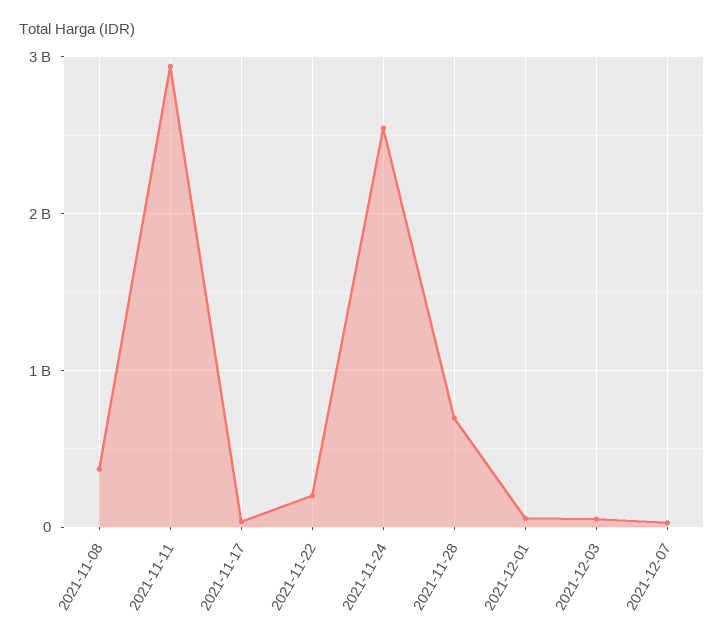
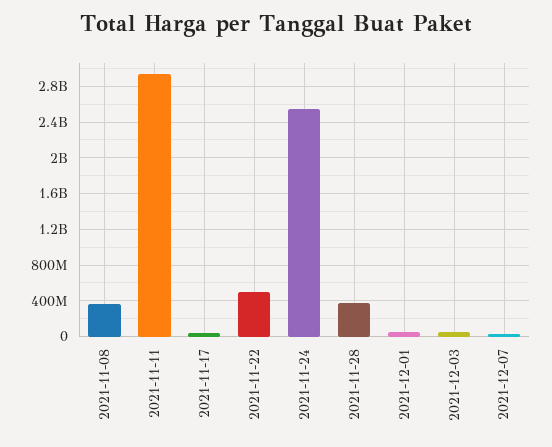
  {
    "2021-11-08": 400000000,
    "2021-11-11": 2900000000,
    "2021-11-17": 0,
-   "2021-11-22": 200000000,
+   "2021-11-22": 500000000,
    "2021-11-24": 2500000000,
-   "2021-11-28": 700000000,
+   "2021-11-28": 400000000,
    "2021-12-01": 100000000,
    "2021-12-03": 100000000,
    "2021-12-07": 0
  }

